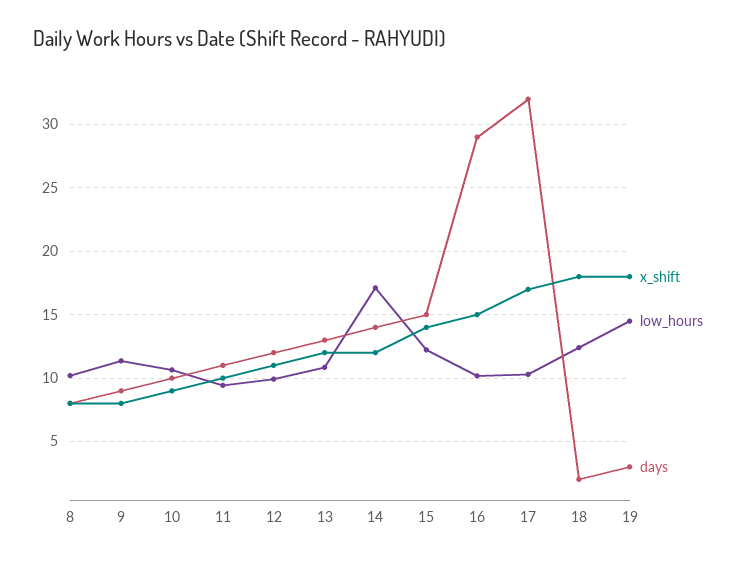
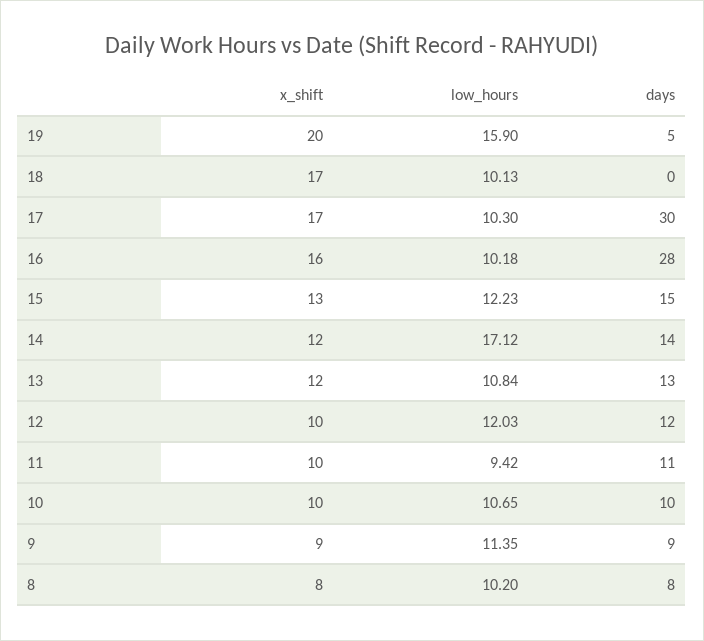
  {
    "x_shift": {
      "8": 8,
-     "9": 8,
+     "9": 9,
-     "10": 9,
+     "10": 10,
      "11": 10,
-     "12": 11,
+     "12": 10,
      "13": 12,
      "14": 12,
-     "15": 14,
+     "15": 13,
-     "16": 15,
+     "16": 16,
      "17": 17,
-     "18": 18,
+     "18": 17,
-     "19": 18
+     "19": 20
    },
    "low_hours": {
      "8": 10.2,
      "9": 11.35,
      "10": 10.65,
      "11": 9.42,
-     "12": 10,
+     "12": 12.03,
      "13": 10.84,
      "14": 17.12,
      "15": 12.23,
      "16": 10.18,
      "17": 10.3,
-     "18": 12.5,
+     "18": 10.13,
-     "19": 14.5
+     "19": 15.9
    },
    "days": {
      "8": 8,
      "9": 9,
      "10": 10,
      "11": 11,
      "12": 12,
      "13": 13,
      "14": 14,
      "15": 15,
-     "16": 29,
+     "16": 28,
-     "17": 32,
+     "17": 30,
-     "18": 2,
+     "18": 0,
-     "19": 3
+     "19": 5
    }
  }

